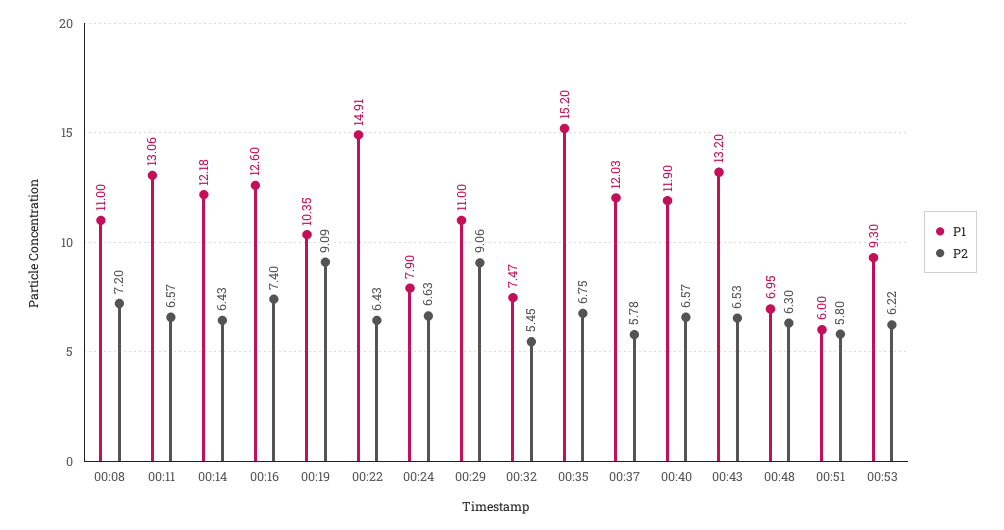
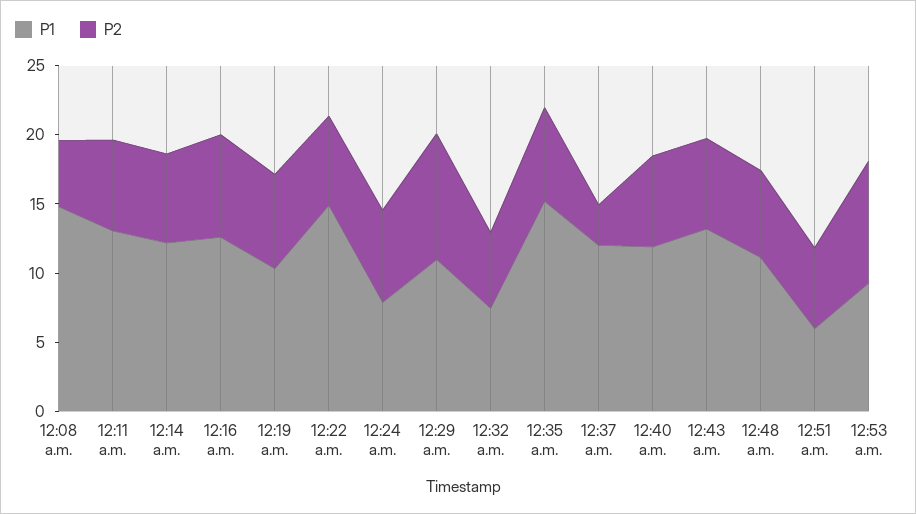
  {
    "P1": {
-     "00:08": 11,
+     "00:08": 15,
      "00:11": 13.06,
      "00:14": 12.18,
      "00:16": 12.6,
      "00:19": 10.35,
      "00:22": 14.91,
      "00:24": 7.9,
      "00:29": 11,
      "00:32": 7.47,
      "00:35": 15.2,
      "00:37": 12.03,
      "00:40": 11.9,
      "00:43": 13.2,
-     "00:48": 6.95,
+     "00:48": 11,
      "00:51": 6,
      "00:53": 9.3
    },
    "P2": {
-     "00:08": 7.2,
+     "00:08": 5,
      "00:11": 6.57,
      "00:14": 6.43,
      "00:16": 7.4,
-     "00:19": 9.09,
+     "00:19": 7,
      "00:22": 6.43,
      "00:24": 6.63,
      "00:29": 9.06,
      "00:32": 5.45,
      "00:35": 6.75,
-     "00:37": 5.78,
+     "00:37": 3,
      "00:40": 6.57,
      "00:43": 6.53,
      "00:48": 6.3,
      "00:51": 5.8,
-     "00:53": 6.22
+     "00:53": 9
    }
  }

